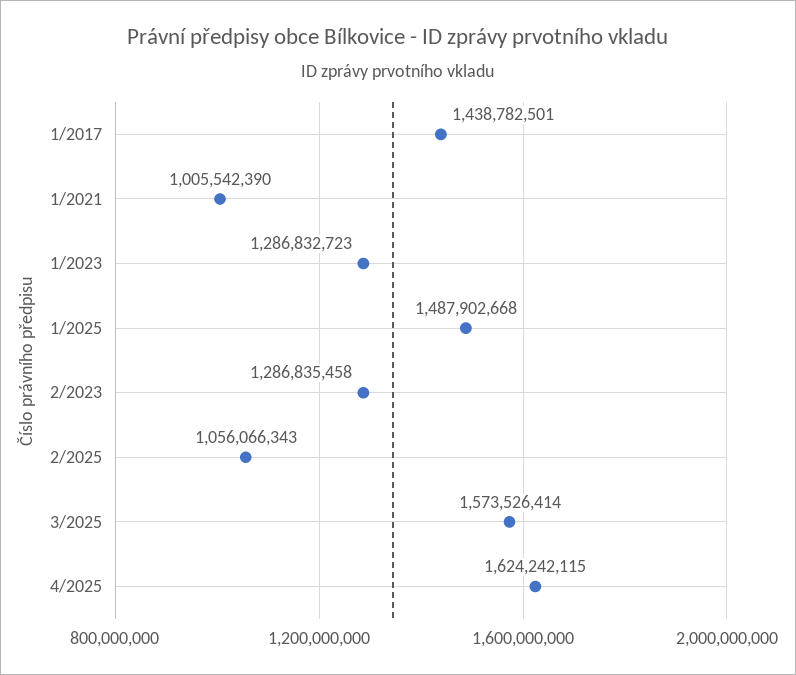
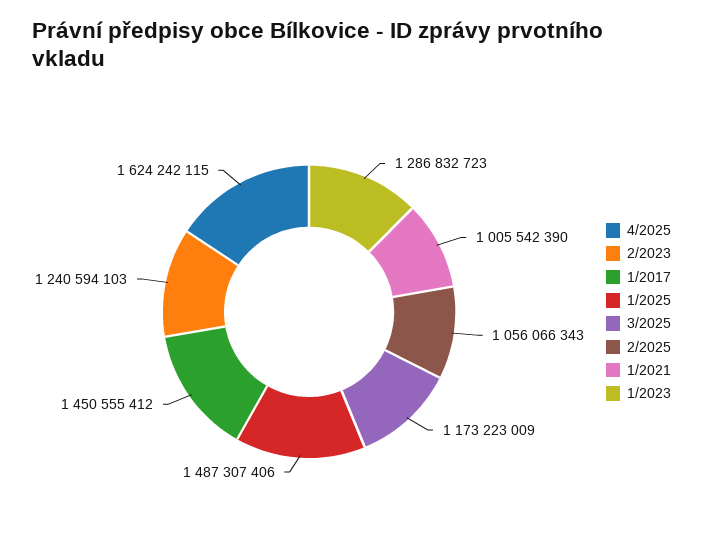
  {
-   "1/2017": 1438782501,
+   "1/2017": 1450555412,
    "1/2021": 1005542390,
    "1/2023": 1286832723,
-   "1/2025": 1487902668,
+   "1/2025": 1487307406,
-   "2/2023": 1286835458,
+   "2/2023": 1240594103,
    "2/2025": 1056066343,
-   "3/2025": 1573526414,
+   "3/2025": 1173223009,
    "4/2025": 1624242115
  }

